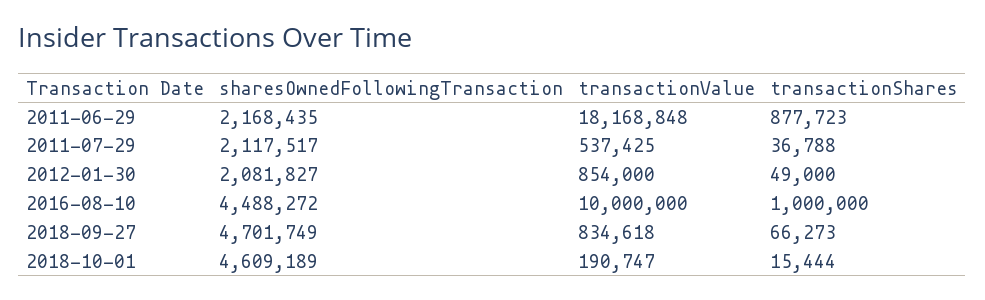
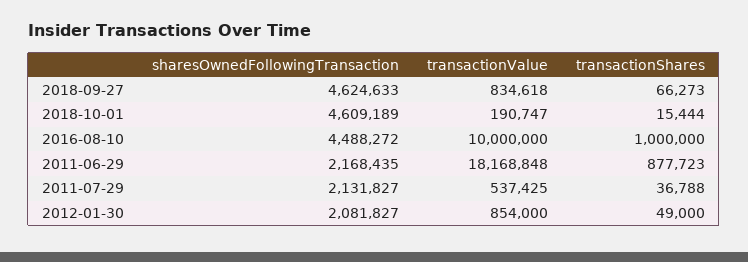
  {
    "sharesOwnedFollowingTransaction": {
      "2011-06-29": 2168435,
-     "2011-07-29": 2117517,
+     "2011-07-29": 2131827,
      "2012-01-30": 2081827,
      "2016-08-10": 4488272,
-     "2018-09-27": 4701749,
+     "2018-09-27": 4624633,
      "2018-10-01": 4609189
    },
    "transactionValue": {
      "2011-06-29": 18168848,
      "2011-07-29": 537425,
      "2012-01-30": 854000,
      "2016-08-10": 10000000,
      "2018-09-27": 834618,
      "2018-10-01": 190747
    },
    "transactionShares": {
      "2011-06-29": 877723,
      "2011-07-29": 36788,
      "2012-01-30": 49000,
      "2016-08-10": 1000000,
      "2018-09-27": 66273,
      "2018-10-01": 15444
    }
  }

